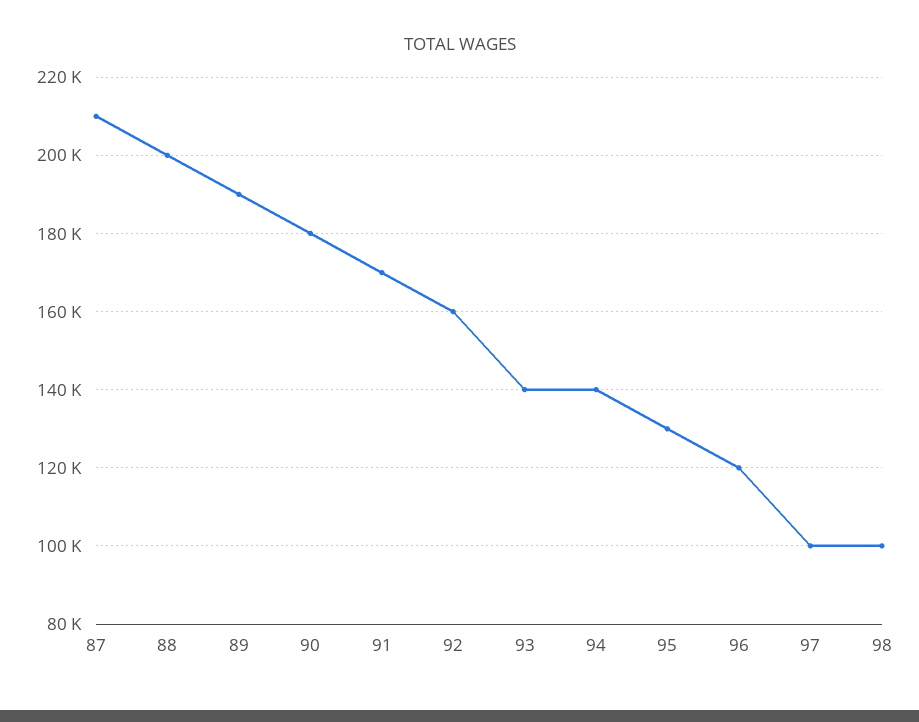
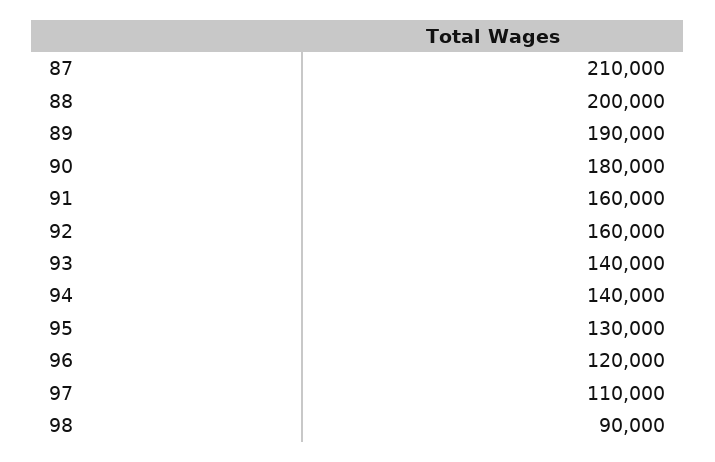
  {
    "87": 210000,
    "88": 200000,
    "89": 190000,
    "90": 180000,
-   "91": 170000,
+   "91": 160000,
    "92": 160000,
    "93": 140000,
    "94": 140000,
    "95": 130000,
    "96": 120000,
-   "97": 100000,
+   "97": 110000,
-   "98": 100000
+   "98": 90000
  }

